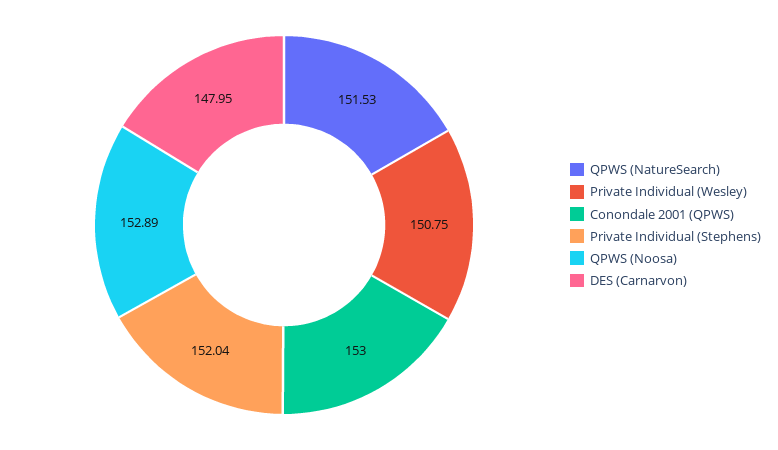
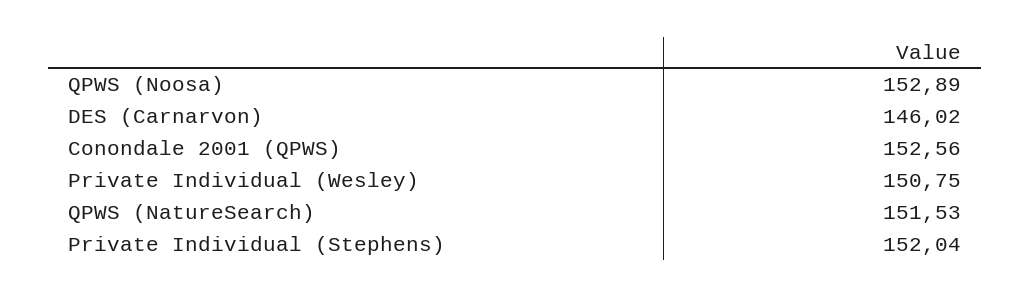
  {
    "QPWS (NatureSearch)": 151.53,
    "Private Individual (Wesley)": 150.75,
-   "Conondale 2001 (QPWS)": 153,
+   "Conondale 2001 (QPWS)": 152.56,
    "Private Individual (Stephens)": 152.04,
    "QPWS (Noosa)": 152.89,
-   "DES (Carnarvon)": 147.95
+   "DES (Carnarvon)": 146.02
  }

